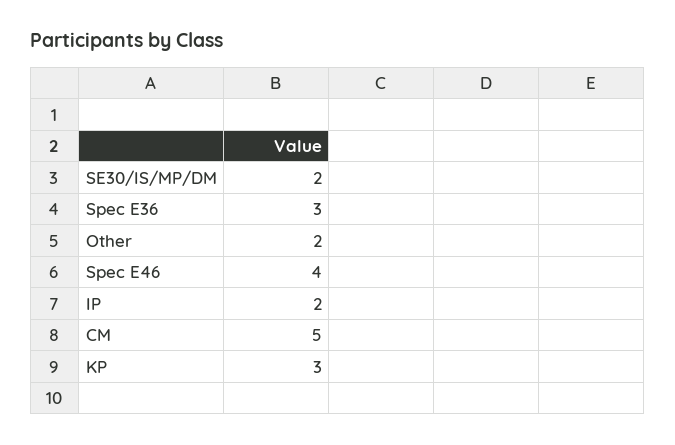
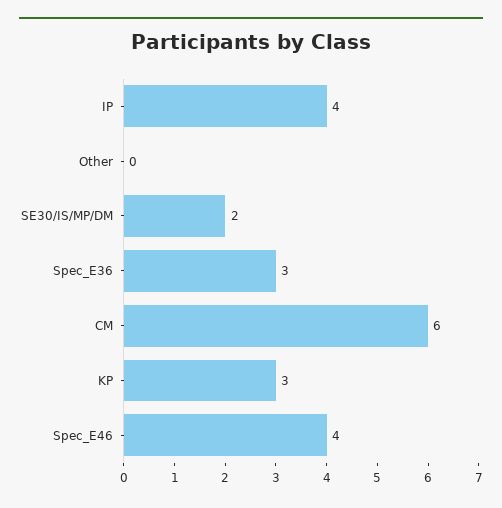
  {
    "SE30/IS/MP/DM": 2,
    "Spec E36": 3,
-   "Other": 2,
+   "Other": 0,
    "Spec E46": 4,
-   "IP": 2,
+   "IP": 4,
-   "CM": 5,
+   "CM": 6,
    "KP": 3
  }

